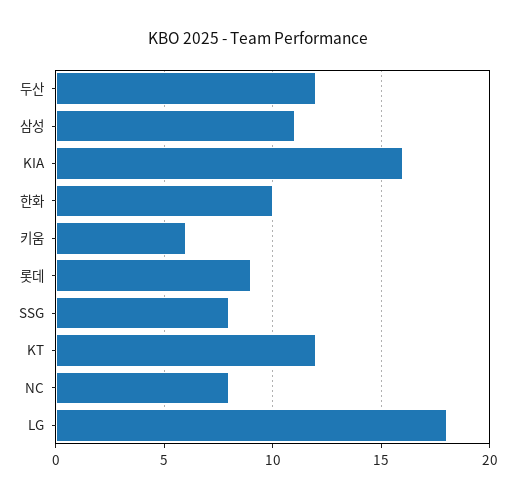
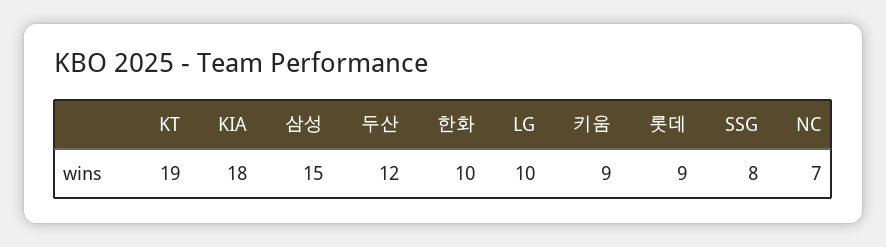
  {
    "두산": 12,
-   "삼성": 11,
+   "삼성": 15,
-   "KIA": 16,
+   "KIA": 18,
    "한화": 10,
-   "키움": 6,
+   "키움": 9,
    "롯데": 9,
    "SSG": 8,
-   "KT": 12,
+   "KT": 19,
-   "NC": 8,
+   "NC": 7,
-   "LG": 18
+   "LG": 10
  }

